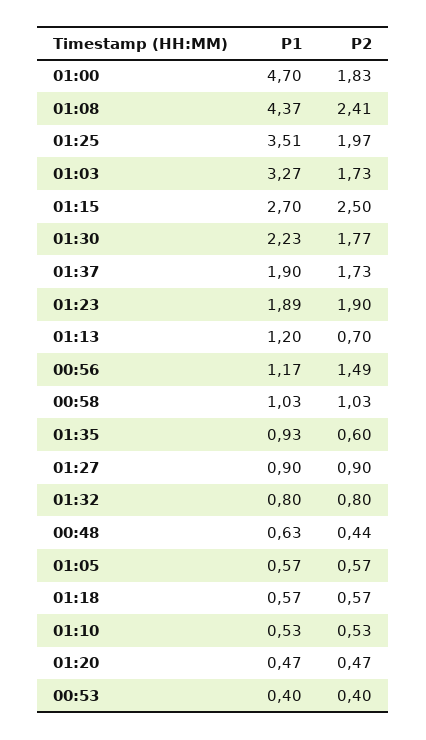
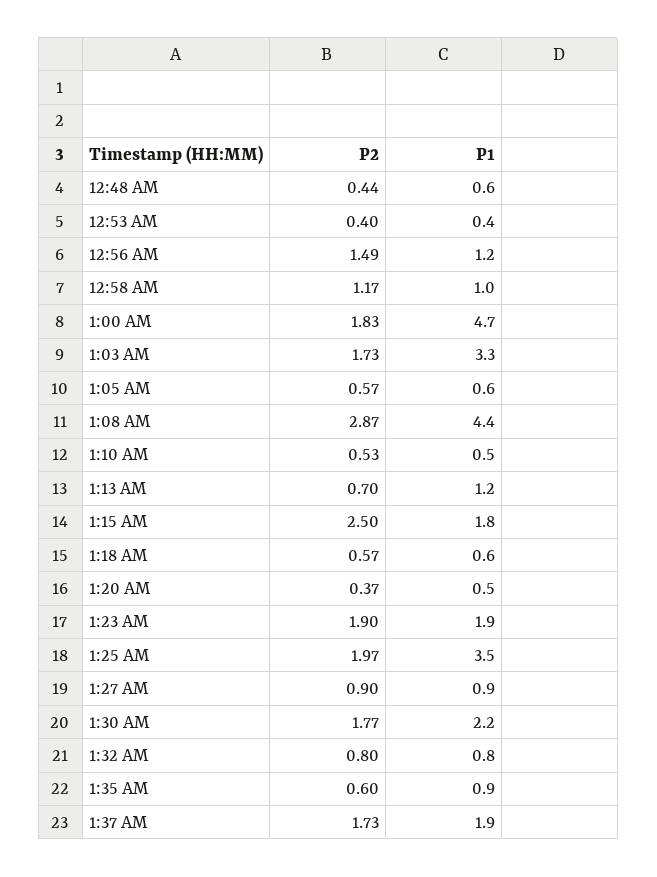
  {
    "P1": {
      "01:00": 4.7,
      "01:08": 4.37,
      "01:25": 3.51,
      "01:03": 3.27,
-     "01:15": 2.7,
+     "01:15": 1.8,
      "01:30": 2.23,
      "01:37": 1.9,
      "01:23": 1.89,
      "01:13": 1.2,
      "00:56": 1.17,
      "00:58": 1.03,
      "01:35": 0.93,
      "01:27": 0.9,
      "01:32": 0.8,
      "00:48": 0.63,
      "01:05": 0.57,
      "01:18": 0.57,
      "01:10": 0.53,
      "01:20": 0.47,
      "00:53": 0.4
    },
    "P2": {
      "01:00": 1.83,
-     "01:08": 2.41,
+     "01:08": 2.87,
      "01:25": 1.97,
      "01:03": 1.73,
      "01:15": 2.5,
      "01:30": 1.77,
      "01:37": 1.73,
      "01:23": 1.9,
      "01:13": 0.7,
      "00:56": 1.49,
-     "00:58": 1.03,
+     "00:58": 1.17,
      "01:35": 0.6,
      "01:27": 0.9,
      "01:32": 0.8,
      "00:48": 0.44,
      "01:05": 0.57,
      "01:18": 0.57,
      "01:10": 0.53,
-     "01:20": 0.47,
+     "01:20": 0.37,
      "00:53": 0.4
    }
  }

